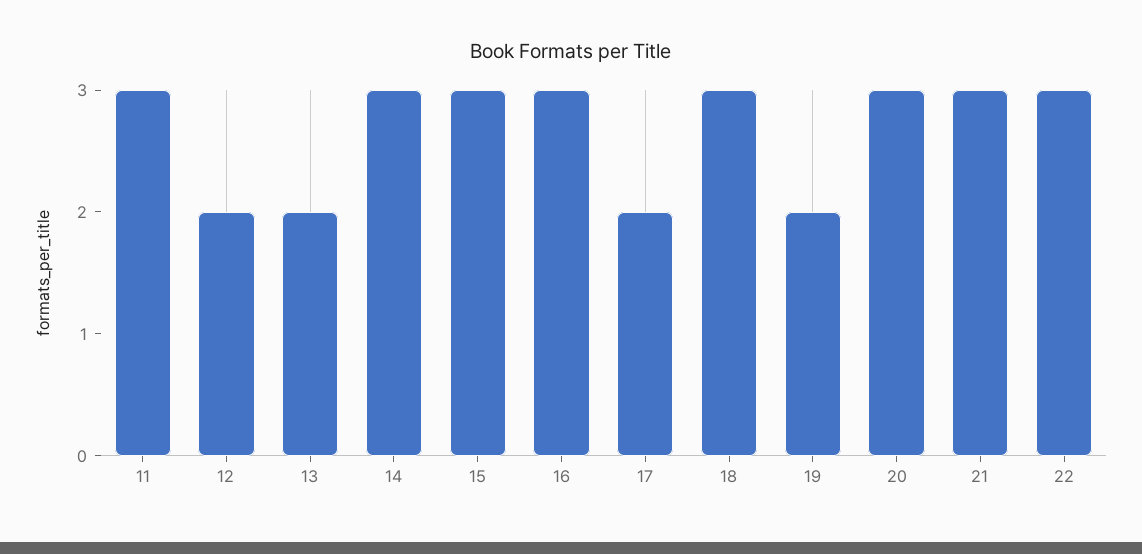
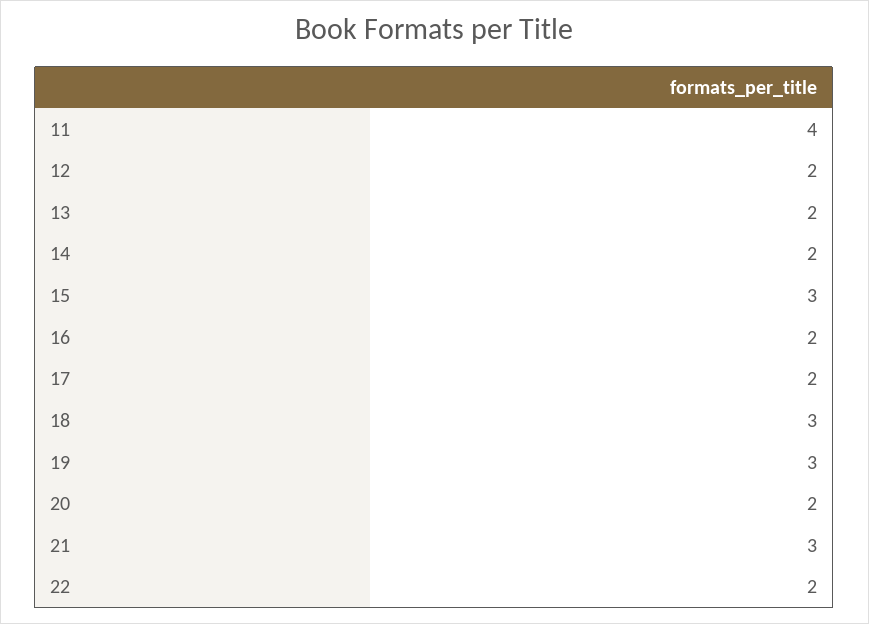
  {
-   "11": 3,
+   "11": 4,
    "12": 2,
    "13": 2,
-   "14": 3,
+   "14": 2,
    "15": 3,
-   "16": 3,
+   "16": 2,
    "17": 2,
    "18": 3,
-   "19": 2,
+   "19": 3,
-   "20": 3,
+   "20": 2,
    "21": 3,
-   "22": 3
+   "22": 2
  }

